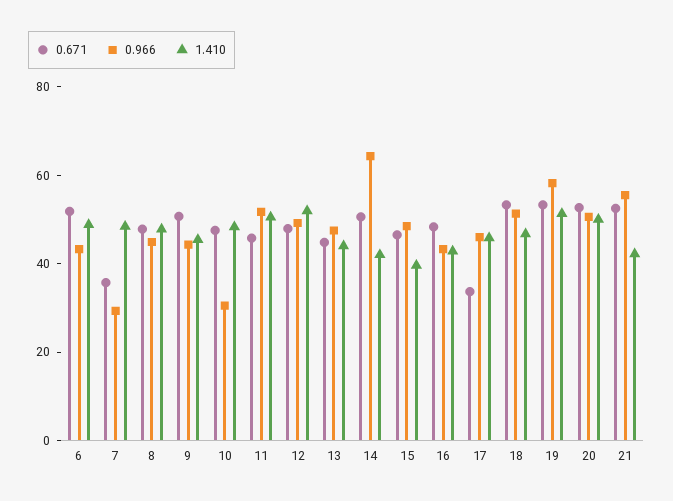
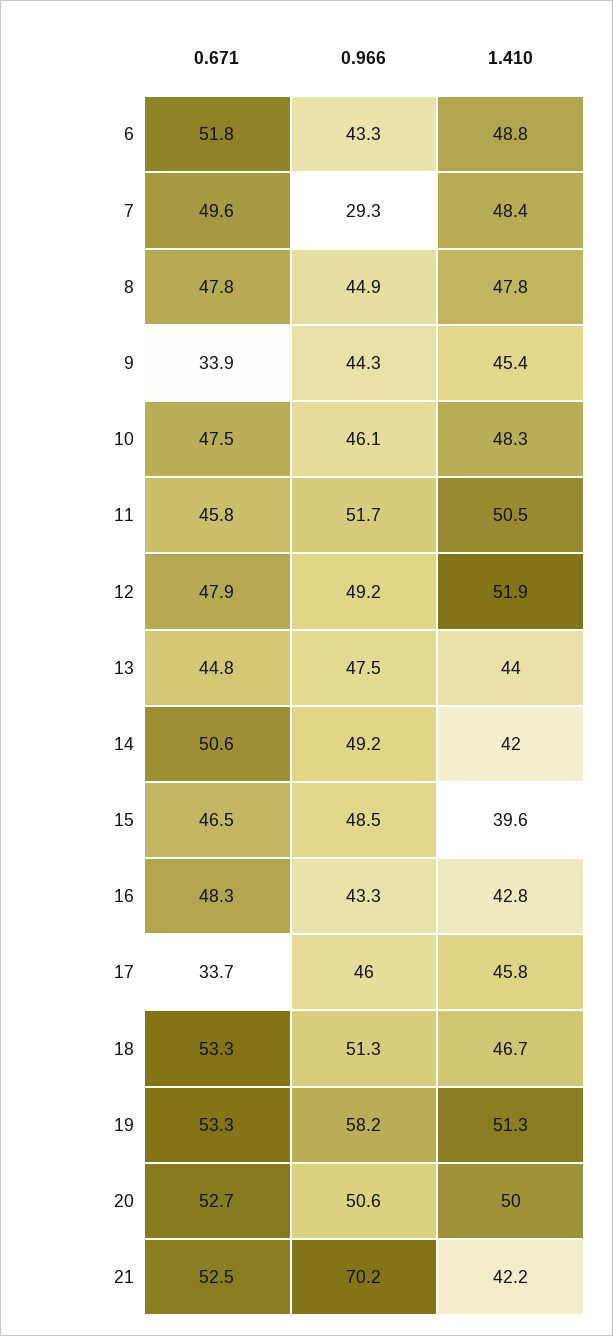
  {
    "0.671": {
      "6": 51.8,
-     "7": 35,
+     "7": 49.6,
      "8": 47.8,
-     "9": 50,
+     "9": 33.9,
      "10": 47.5,
      "11": 45.8,
      "12": 47.9,
      "13": 44.8,
      "14": 50.6,
      "15": 46.5,
      "16": 48.3,
      "17": 33.7,
      "18": 53.3,
      "19": 53.3,
      "20": 52.7,
      "21": 52.5
    },
    "0.966": {
      "6": 43.3,
      "7": 29.3,
      "8": 44.9,
      "9": 44.3,
-     "10": 30,
+     "10": 46.1,
      "11": 51.7,
      "12": 49.2,
      "13": 47.5,
-     "14": 65,
+     "14": 49.2,
      "15": 48.5,
      "16": 43.3,
      "17": 46,
      "18": 51.3,
      "19": 58.2,
      "20": 50.6,
-     "21": 55
+     "21": 70.2
    },
    "1.410": {
      "6": 48.8,
      "7": 48.4,
      "8": 47.8,
      "9": 45.4,
      "10": 48.3,
      "11": 50.5,
      "12": 51.9,
      "13": 44,
      "14": 42,
      "15": 39.6,
      "16": 42.8,
      "17": 45.8,
      "18": 46.7,
      "19": 51.3,
      "20": 50,
      "21": 42.2
    }
  }

